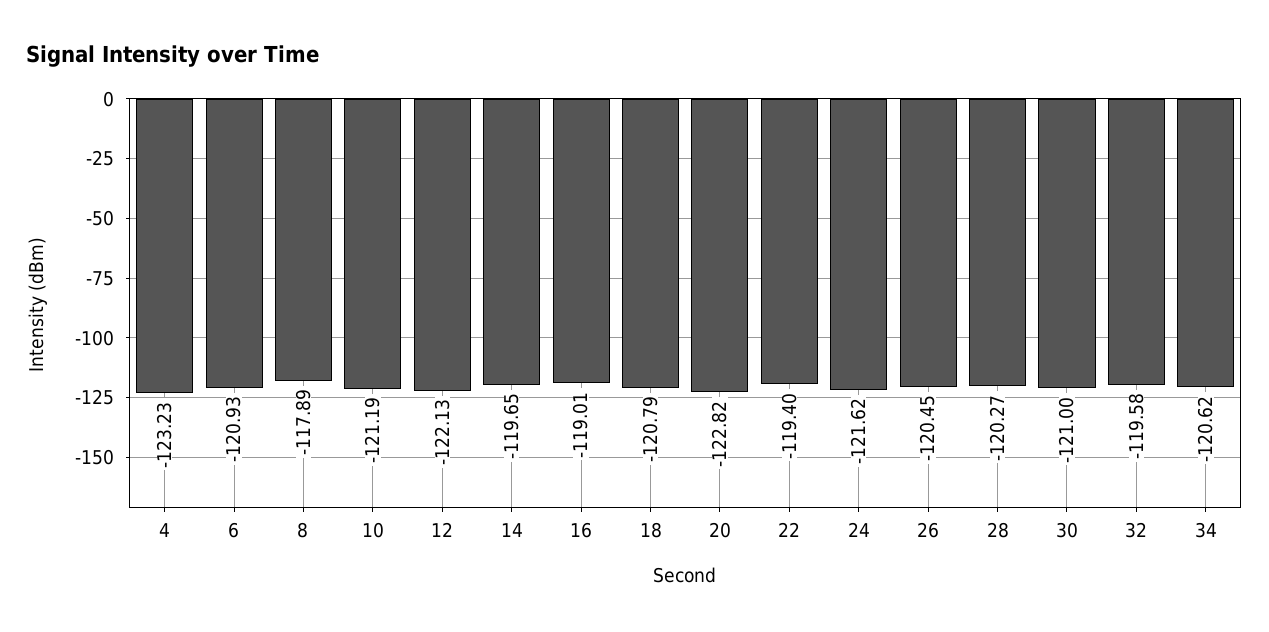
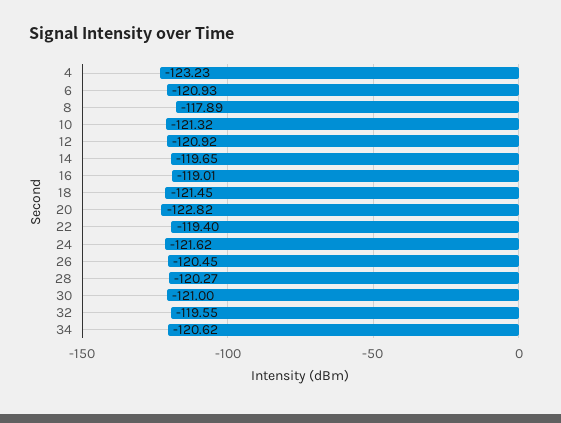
  {
    "4": -123.23,
    "6": -120.93,
    "8": -117.89,
-   "10": -121.19,
+   "10": -121.32,
-   "12": -122.13,
+   "12": -120.92,
    "14": -119.65,
    "16": -119.01,
-   "18": -120.79,
+   "18": -121.45,
    "20": -122.82,
    "22": -119.4,
    "24": -121.62,
    "26": -120.45,
    "28": -120.27,
    "30": -121,
-   "32": -119.58,
+   "32": -119.55,
    "34": -120.62
  }

